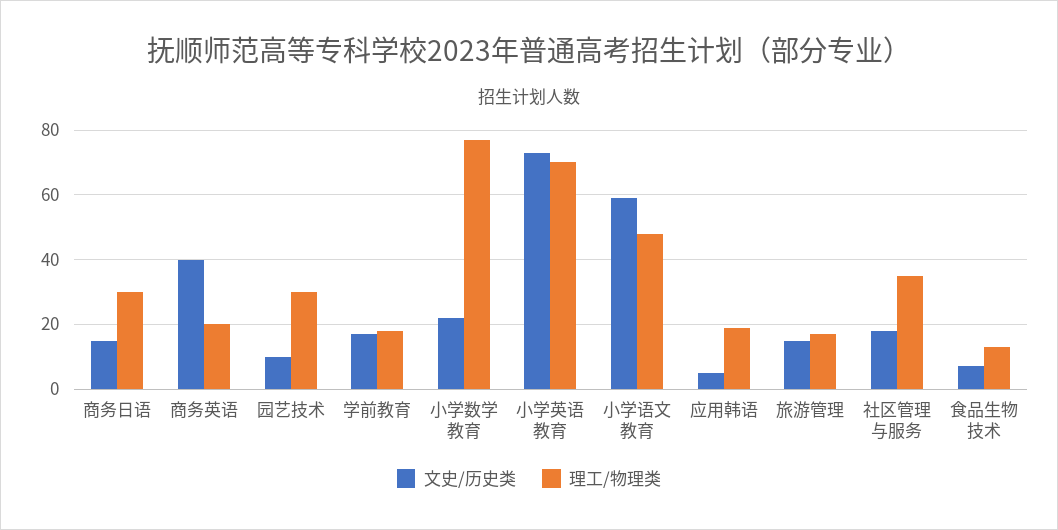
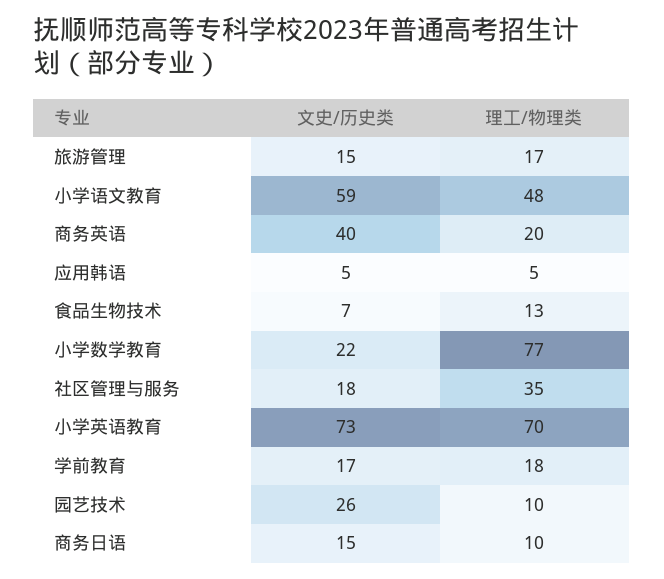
  {
    "文史/历史类": {
      "商务日语": 15,
      "商务英语": 40,
-     "园艺技术": 10,
+     "园艺技术": 26,
      "学前教育": 17,
      "小学数学教育": 22,
      "小学英语教育": 73,
      "小学语文教育": 59,
      "应用韩语": 5,
      "旅游管理": 15,
      "社区管理与服务": 18,
      "食品生物技术": 7
    },
    "理工/物理类": {
-     "商务日语": 30,
+     "商务日语": 10,
      "商务英语": 20,
-     "园艺技术": 30,
+     "园艺技术": 10,
      "学前教育": 18,
      "小学数学教育": 77,
      "小学英语教育": 70,
      "小学语文教育": 48,
-     "应用韩语": 20,
+     "应用韩语": 5,
      "旅游管理": 17,
      "社区管理与服务": 35,
      "食品生物技术": 13
    }
  }

